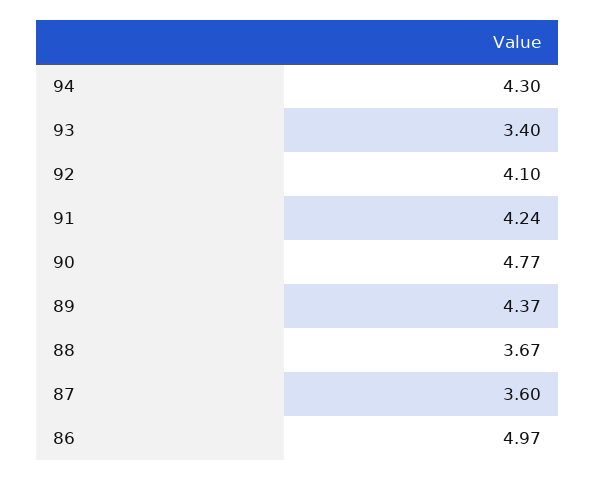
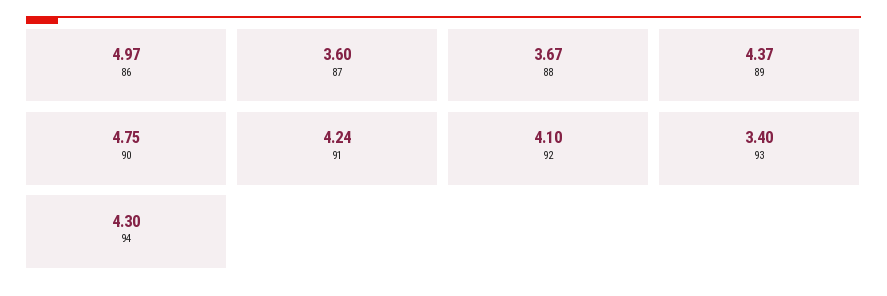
  {
    "94": 4.3,
    "93": 3.4,
    "92": 4.1,
    "91": 4.24,
-   "90": 4.77,
+   "90": 4.75,
    "89": 4.37,
    "88": 3.67,
    "87": 3.6,
    "86": 4.97
  }

